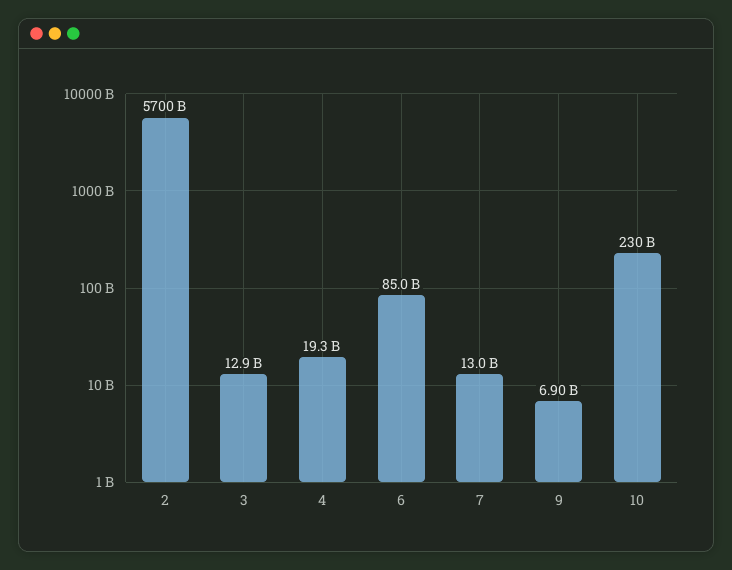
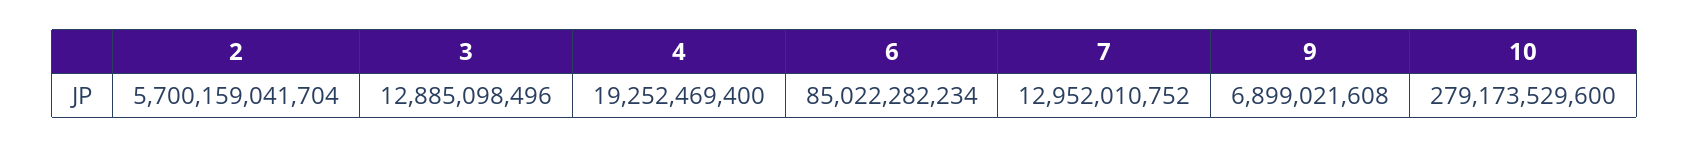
  {
    "2": 5700159041704,
    "3": 12885098496,
    "4": 19252469400,
    "6": 85022282234,
    "7": 12952010752,
    "9": 6899021608,
-   "10": 230000000000
+   "10": 279173529600
  }

